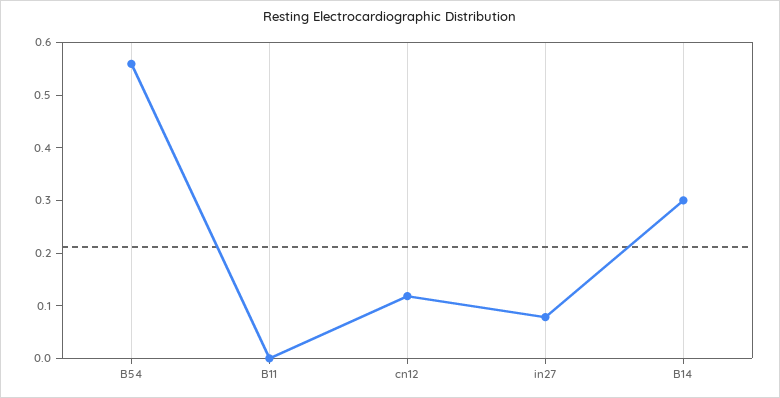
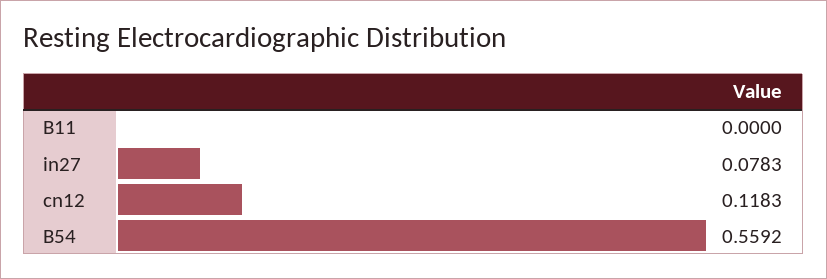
  {
    "B54": 0.5592,
    "B11": 0,
    "cn12": 0.1183,
-   "in27": 0.0783,
+   "in27": 0.0783
-   "B14": 0.3
  }

